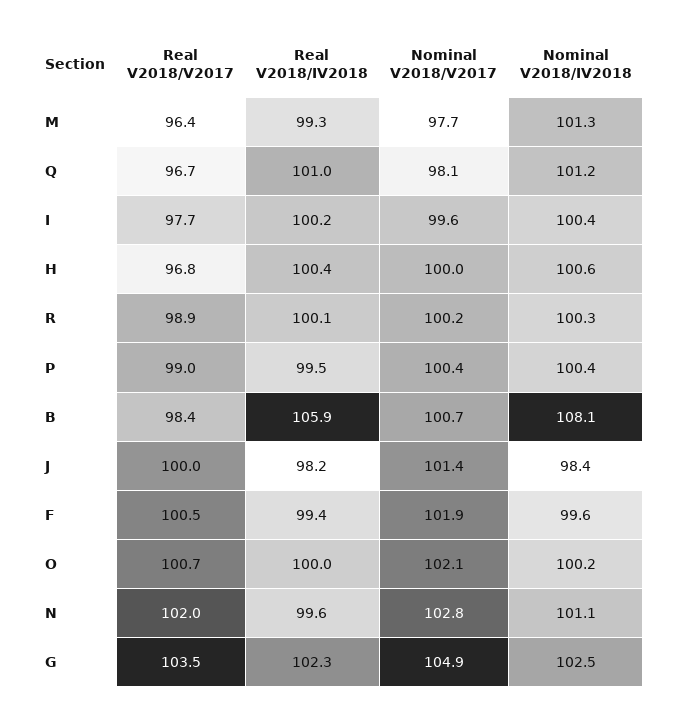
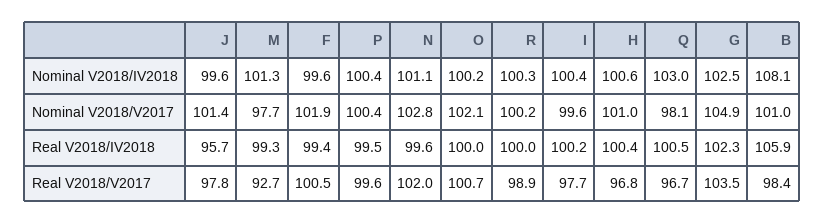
  {
    "Real V2018/V2017": {
-     "M": 96.4,
+     "M": 92.7,
      "Q": 96.7,
      "I": 97.7,
      "H": 96.8,
      "R": 98.9,
-     "P": 99,
+     "P": 99.6,
      "B": 98.4,
-     "J": 100,
+     "J": 97.8,
      "F": 100.5,
      "O": 100.7,
      "N": 102,
      "G": 103.5
    },
    "Real V2018/IV2018": {
      "M": 99.3,
-     "Q": 101,
+     "Q": 100.5,
      "I": 100.2,
      "H": 100.4,
-     "R": 100.1,
+     "R": 100,
      "P": 99.5,
      "B": 105.9,
-     "J": 98.2,
+     "J": 95.7,
      "F": 99.4,
      "O": 100,
      "N": 99.6,
      "G": 102.3
    },
    "Nominal V2018/V2017": {
      "M": 97.7,
      "Q": 98.1,
      "I": 99.6,
-     "H": 100,
+     "H": 101,
      "R": 100.2,
      "P": 100.4,
-     "B": 100.7,
+     "B": 101,
      "J": 101.4,
      "F": 101.9,
      "O": 102.1,
      "N": 102.8,
      "G": 104.9
    },
    "Nominal V2018/IV2018": {
      "M": 101.3,
-     "Q": 101.2,
+     "Q": 103,
      "I": 100.4,
      "H": 100.6,
      "R": 100.3,
      "P": 100.4,
      "B": 108.1,
-     "J": 98.4,
+     "J": 99.6,
      "F": 99.6,
      "O": 100.2,
      "N": 101.1,
      "G": 102.5
    }
  }

